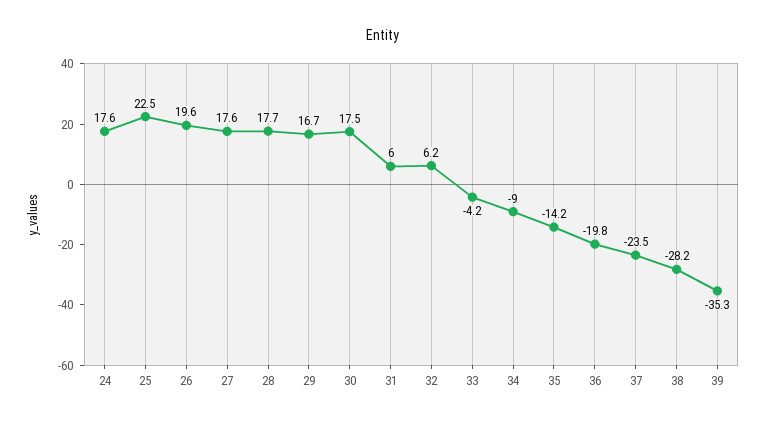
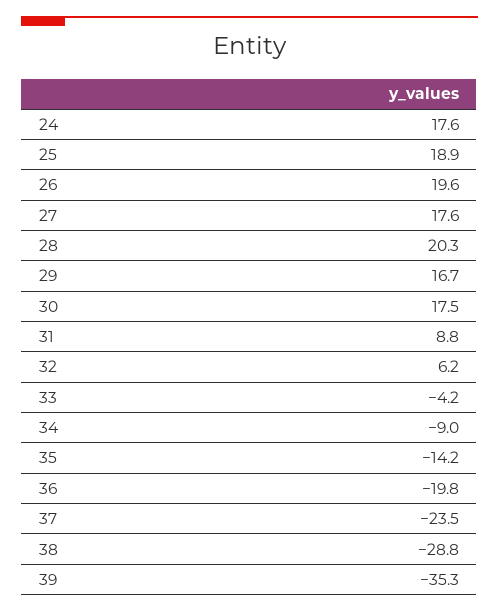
  {
    "24": 17.6,
-   "25": 22.5,
+   "25": 18.9,
    "26": 19.6,
    "27": 17.6,
-   "28": 17.7,
+   "28": 20.3,
    "29": 16.7,
    "30": 17.5,
-   "31": 6,
+   "31": 8.8,
    "32": 6.2,
    "33": -4.2,
    "34": -9,
    "35": -14.2,
    "36": -19.8,
    "37": -23.5,
-   "38": -28.2,
+   "38": -28.8,
    "39": -35.3
  }

